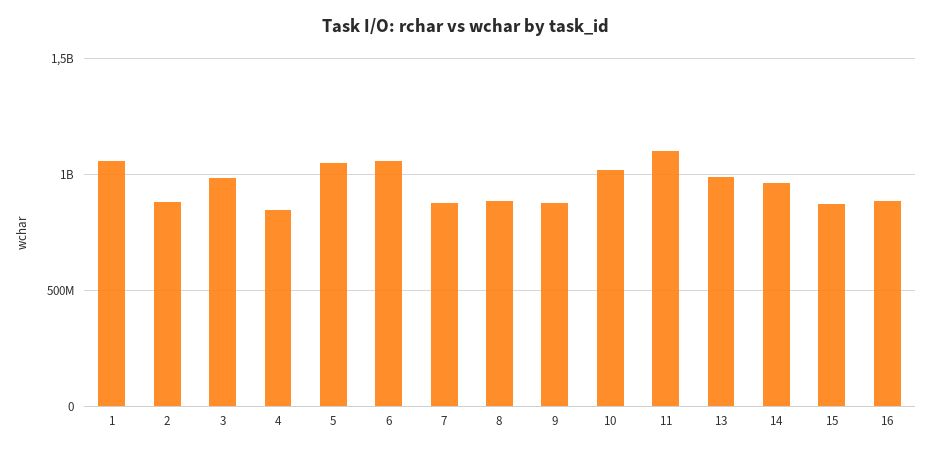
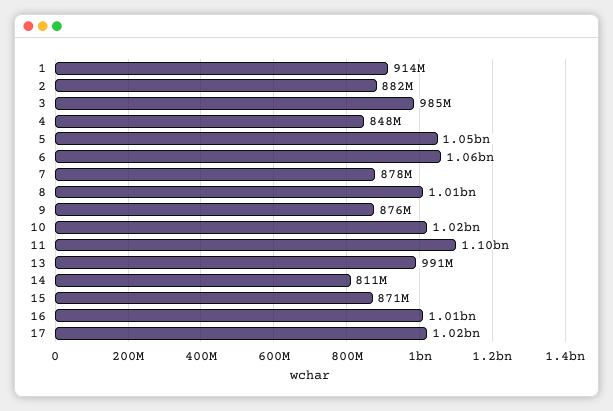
  {
-   "1": 1050000000,
+   "1": 914000000,
    "2": 882000000,
    "3": 985000000,
    "4": 848000000,
    "5": 1050000000,
    "6": 1060000000,
    "7": 878000000,
-   "8": 900000000,
+   "8": 1010000000,
    "9": 876000000,
    "10": 1020000000,
    "11": 1100000000,
    "13": 991000000,
-   "14": 950000000,
+   "14": 811000000,
    "15": 871000000,
-   "16": 900000000
+   "16": 1010000000,
+   "17": 1020000000
  }

